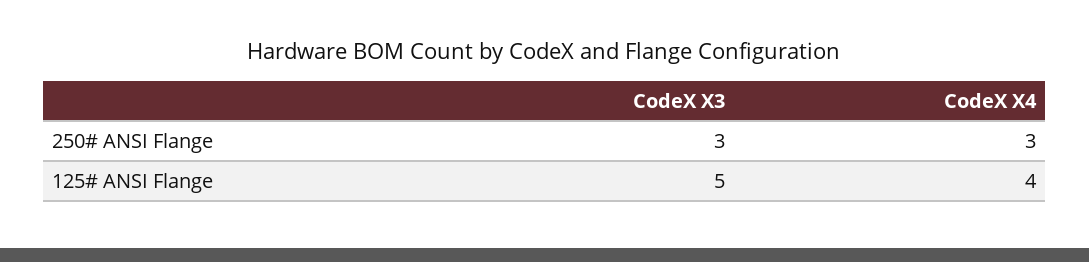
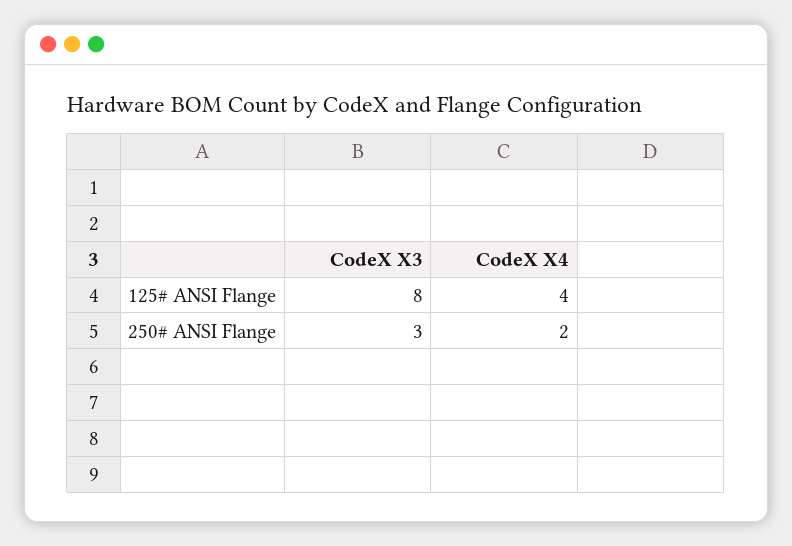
  {
    "CodeX X3": {
      "250# ANSI Flange": 3,
-     "125# ANSI Flange": 5
+     "125# ANSI Flange": 8
    },
    "CodeX X4": {
-     "250# ANSI Flange": 3,
+     "250# ANSI Flange": 2,
      "125# ANSI Flange": 4
    }
  }

